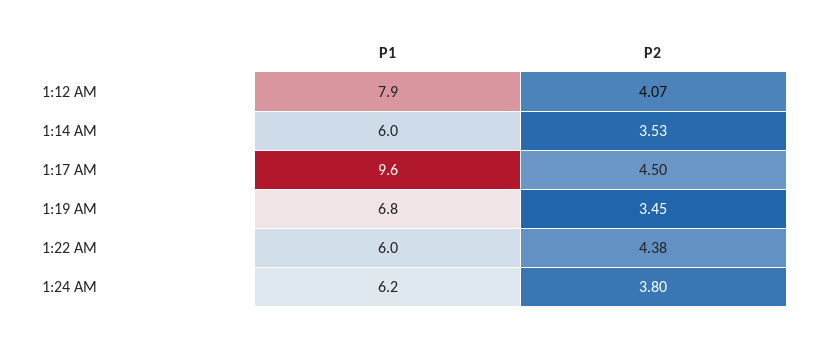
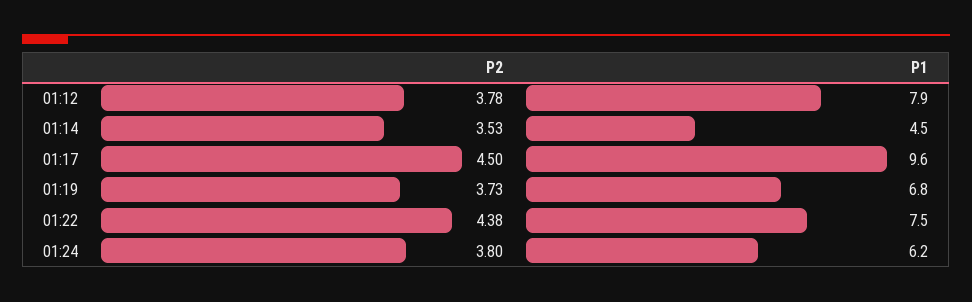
  {
    "P1": {
      "1:12 AM": 7.9,
-     "1:14 AM": 6,
+     "1:14 AM": 4.5,
      "1:17 AM": 9.6,
      "1:19 AM": 6.8,
-     "1:22 AM": 6,
+     "1:22 AM": 7.5,
      "1:24 AM": 6.2
    },
    "P2": {
-     "1:12 AM": 4.07,
+     "1:12 AM": 3.78,
      "1:14 AM": 3.53,
      "1:17 AM": 4.5,
-     "1:19 AM": 3.45,
+     "1:19 AM": 3.73,
      "1:22 AM": 4.38,
      "1:24 AM": 3.8
    }
  }

